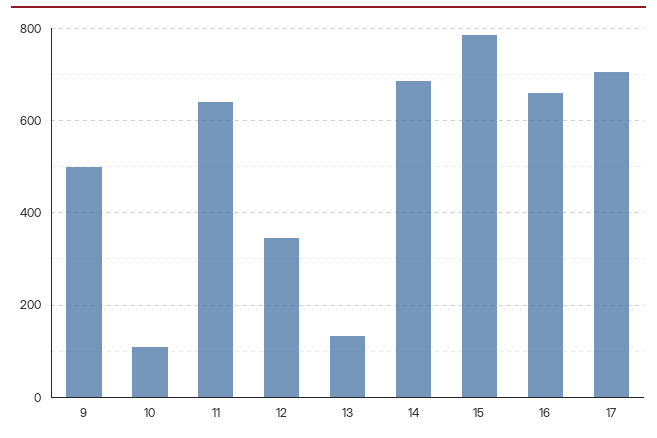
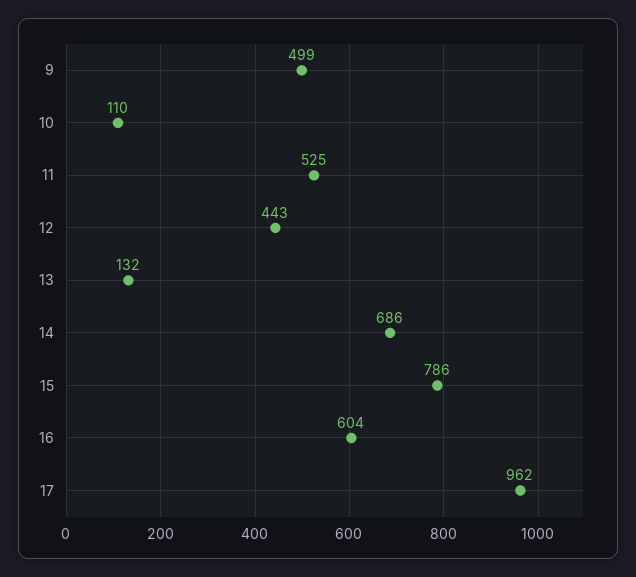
  {
    "9": 499,
    "10": 110,
-   "11": 640,
+   "11": 525,
-   "12": 340,
+   "12": 443,
    "13": 132,
    "14": 686,
    "15": 786,
-   "16": 660,
+   "16": 604,
-   "17": 700
+   "17": 962
  }

